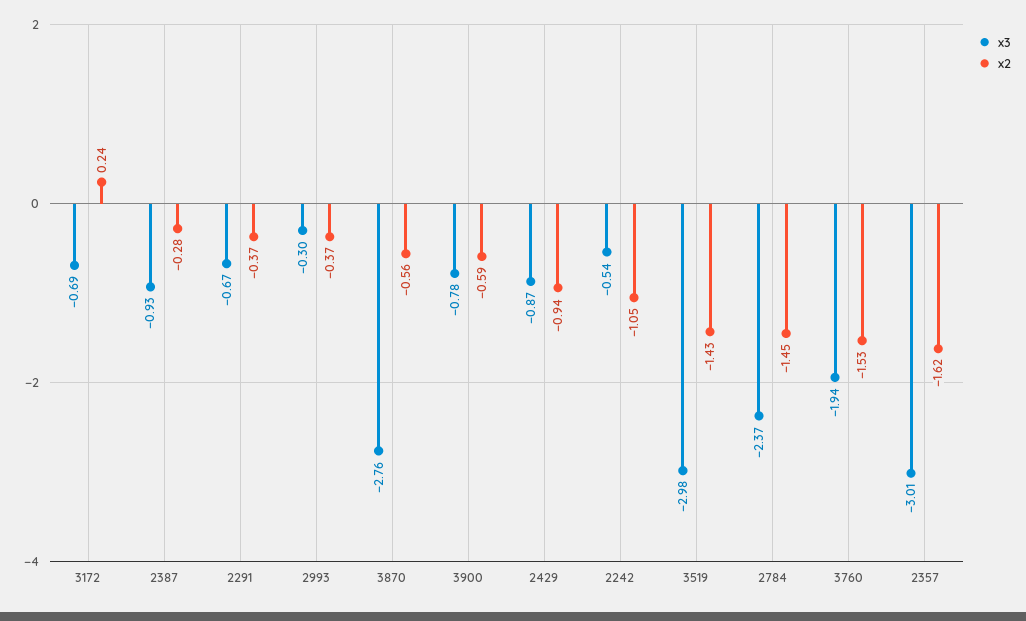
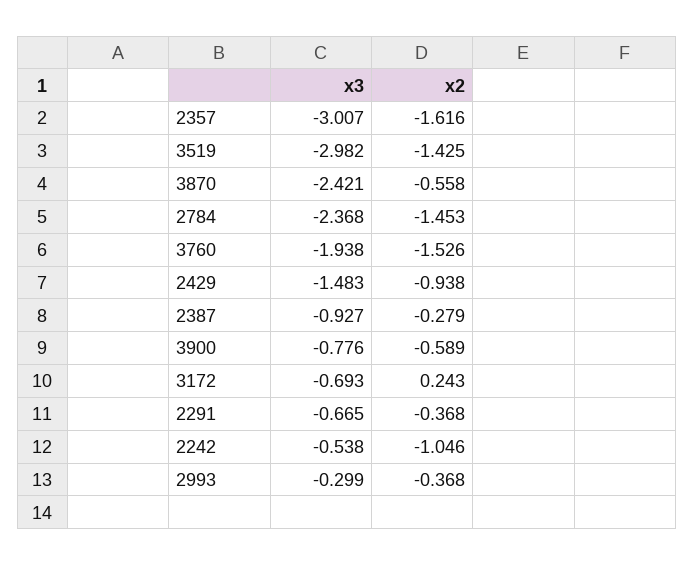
  {
    "x3": {
      "3172": -0.693,
      "2387": -0.927,
      "2291": -0.665,
      "2993": -0.299,
-     "3870": -2.76,
+     "3870": -2.421,
      "3900": -0.776,
-     "2429": -0.87,
+     "2429": -1.483,
      "2242": -0.538,
      "3519": -2.982,
      "2784": -2.368,
      "3760": -1.938,
      "2357": -3.007
    },
    "x2": {
      "3172": 0.243,
      "2387": -0.279,
      "2291": -0.368,
      "2993": -0.368,
      "3870": -0.558,
      "3900": -0.589,
      "2429": -0.938,
      "2242": -1.046,
      "3519": -1.425,
      "2784": -1.453,
      "3760": -1.526,
      "2357": -1.616
    }
  }

